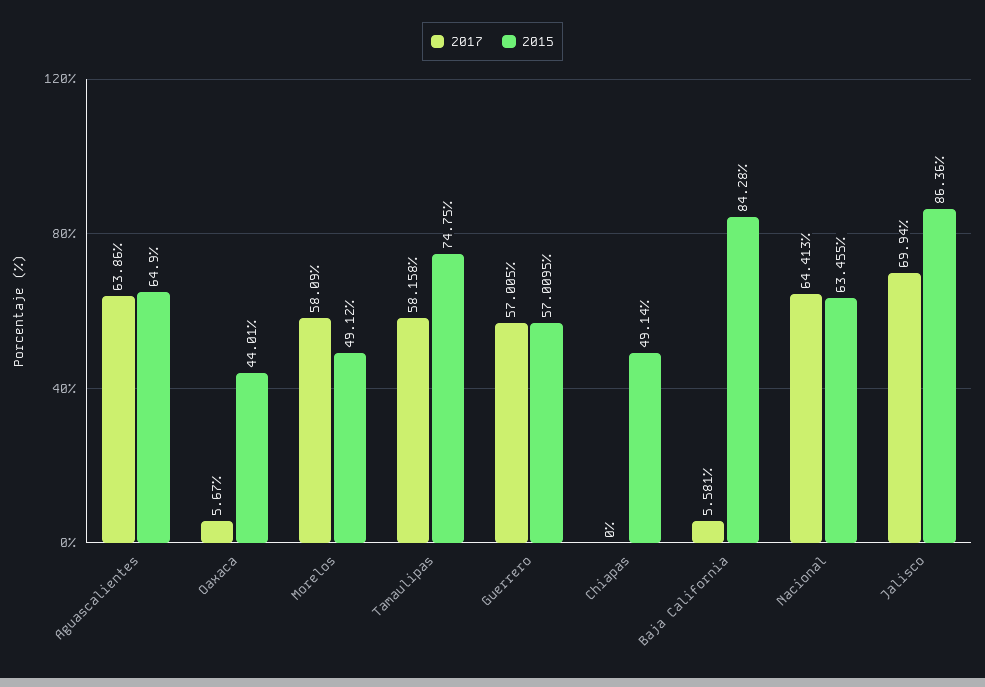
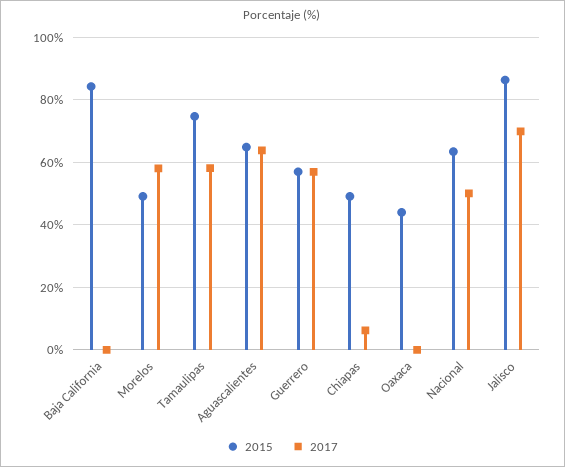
  {
    "2017": {
      "Aguascalientes": 63.86,
-     "Oaxaca": 5.67,
+     "Oaxaca": 0,
      "Morelos": 58.09,
      "Tamaulipas": 58.158,
      "Guerrero": 57.005,
-     "Chiapas": 0,
+     "Chiapas": 6,
-     "Baja California": 5.581,
+     "Baja California": 0,
-     "Nacional": 64.413,
+     "Nacional": 50,
      "Jalisco": 69.94
    },
    "2015": {
      "Aguascalientes": 64.9,
      "Oaxaca": 44.01,
      "Morelos": 49.12,
      "Tamaulipas": 74.75,
      "Guerrero": 57.0095,
      "Chiapas": 49.14,
      "Baja California": 84.28,
      "Nacional": 63.455,
      "Jalisco": 86.36
    }
  }

